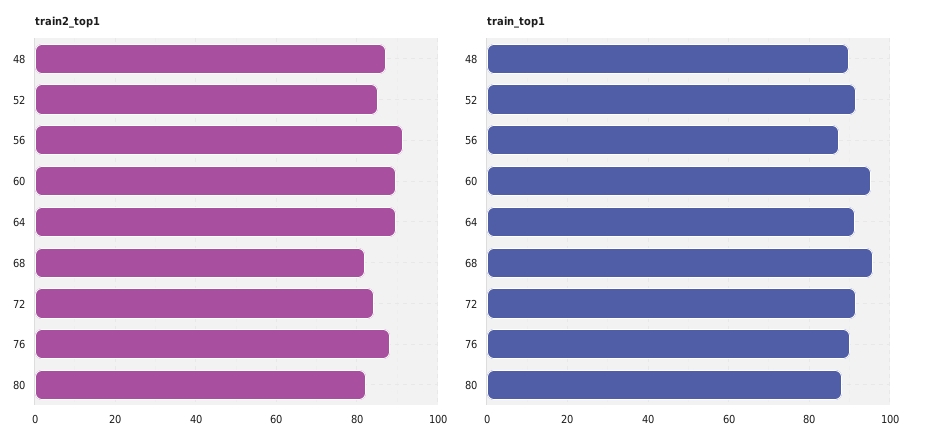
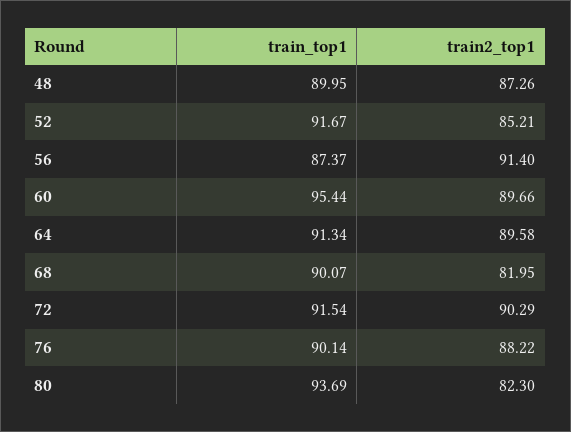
  {
    "train2_top1": {
      "48": 87.26,
      "52": 85.21,
      "56": 91.4,
      "60": 89.66,
      "64": 89.58,
      "68": 81.95,
-     "72": 84,
+     "72": 90.29,
      "76": 88.22,
      "80": 82.3
    },
    "train_top1": {
      "48": 89.95,
      "52": 91.67,
      "56": 87.37,
      "60": 95.44,
      "64": 91.34,
-     "68": 96,
+     "68": 90.07,
      "72": 91.54,
      "76": 90.14,
-     "80": 88
+     "80": 93.69
    }
  }

